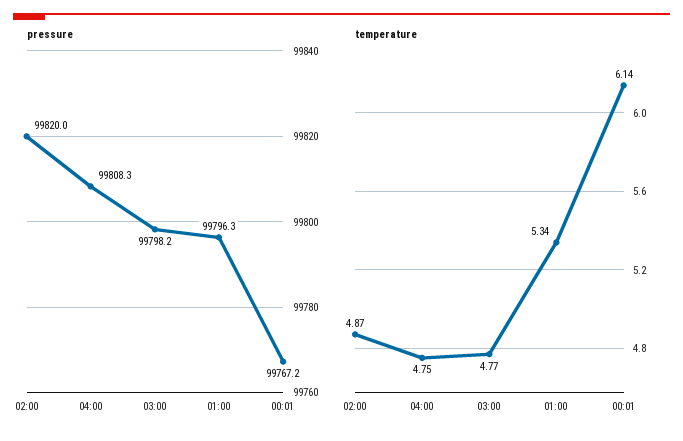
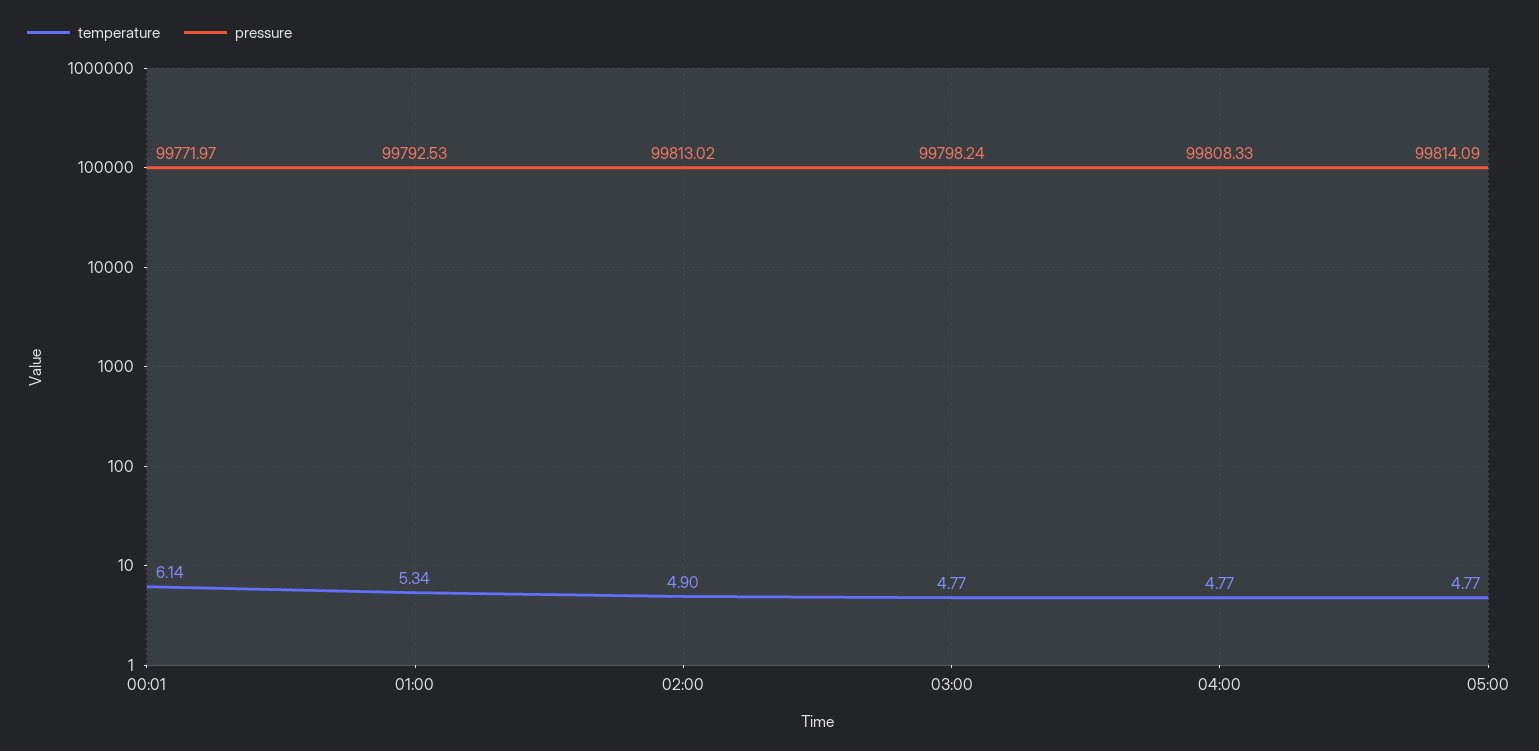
  {
    "pressure": {
-     "02:00": 99820,
+     "02:00": 99813.02,
      "04:00": 99808.33,
      "03:00": 99798.24,
-     "01:00": 99796.3,
+     "01:00": 99792.53,
-     "00:01": 99767.2
+     "00:01": 99771.97,
+     "05:00": 99814.09
    },
    "temperature": {
-     "02:00": 4.87,
+     "02:00": 4.9,
-     "04:00": 4.75,
+     "04:00": 4.77,
      "03:00": 4.77,
      "01:00": 5.34,
-     "00:01": 6.14
+     "00:01": 6.14,
+     "05:00": 4.77
    }
  }

